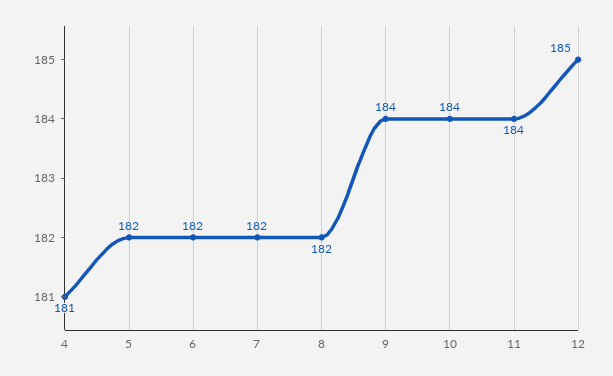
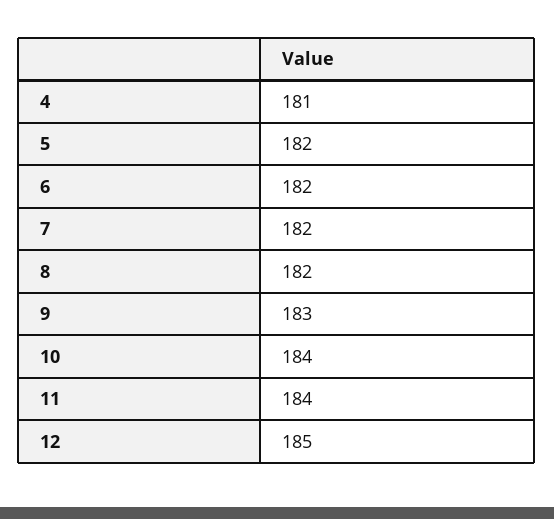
  {
    "4": 181,
    "5": 182,
    "6": 182,
    "7": 182,
    "8": 182,
-   "9": 184,
+   "9": 183,
    "10": 184,
    "11": 184,
    "12": 185
  }

